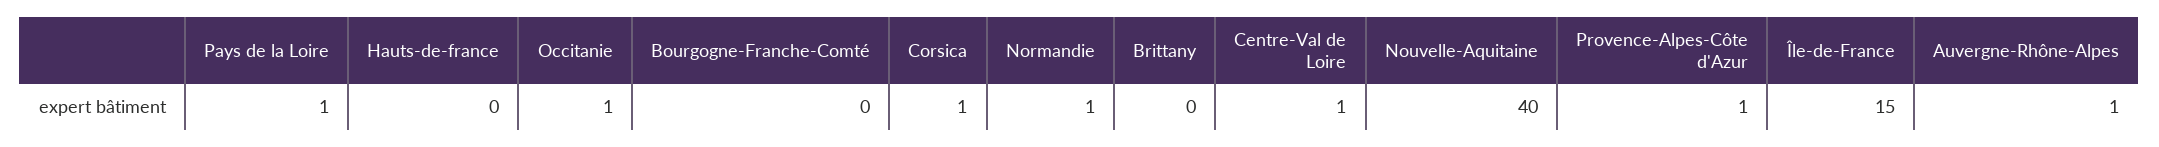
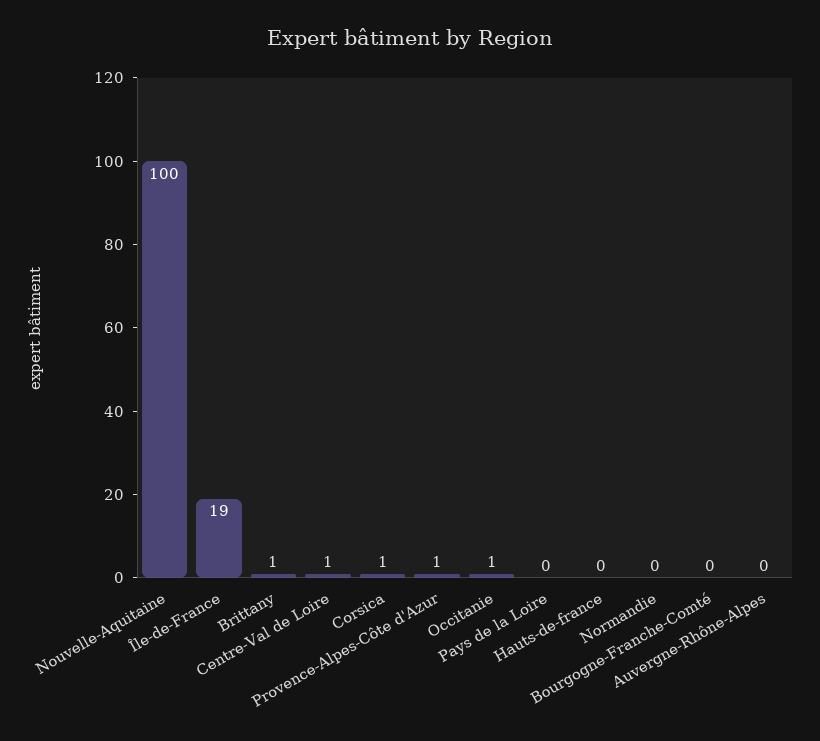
  {
-   "Pays de la Loire": 1,
+   "Pays de la Loire": 0,
    "Hauts-de-france": 0,
    "Occitanie": 1,
    "Bourgogne-Franche-Comté": 0,
    "Corsica": 1,
-   "Normandie": 1,
+   "Normandie": 0,
-   "Brittany": 0,
+   "Brittany": 1,
    "Centre-Val de Loire": 1,
-   "Nouvelle-Aquitaine": 40,
+   "Nouvelle-Aquitaine": 100,
    "Provence-Alpes-Côte d'Azur": 1,
-   "Île-de-France": 15,
+   "Île-de-France": 19,
-   "Auvergne-Rhône-Alpes": 1
+   "Auvergne-Rhône-Alpes": 0
  }

